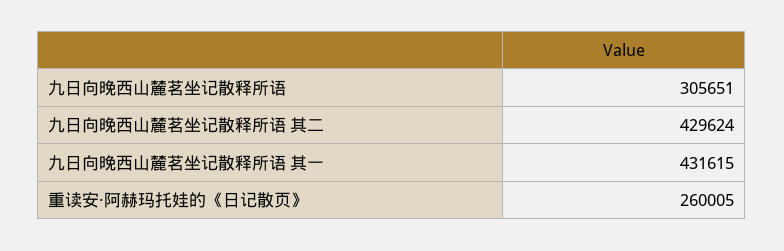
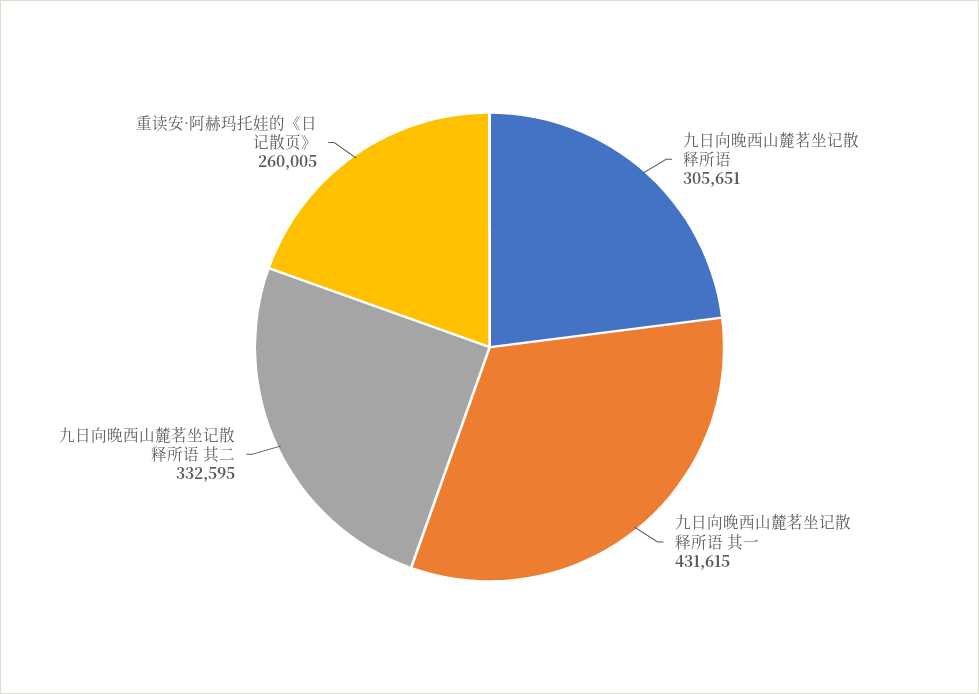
  {
    "九日向晚西山麓茗坐记散释所语": 305651,
-   "九日向晚西山麓茗坐记散释所语 其二": 429624,
+   "九日向晚西山麓茗坐记散释所语 其二": 332595,
    "九日向晚西山麓茗坐记散释所语 其一": 431615,
    "重读安·阿赫玛托娃的《日记散页》": 260005
  }

